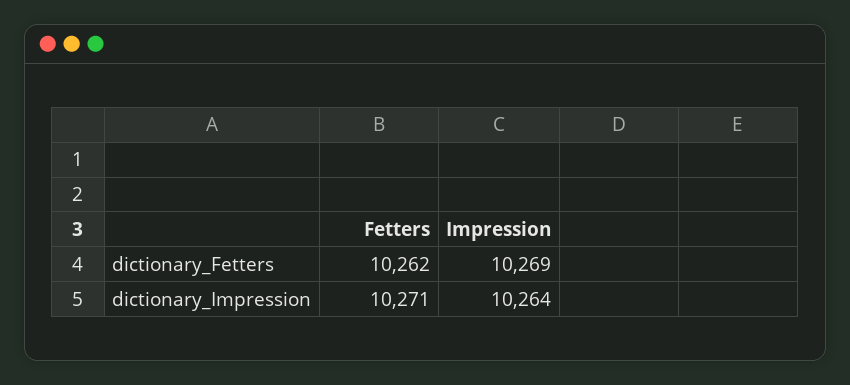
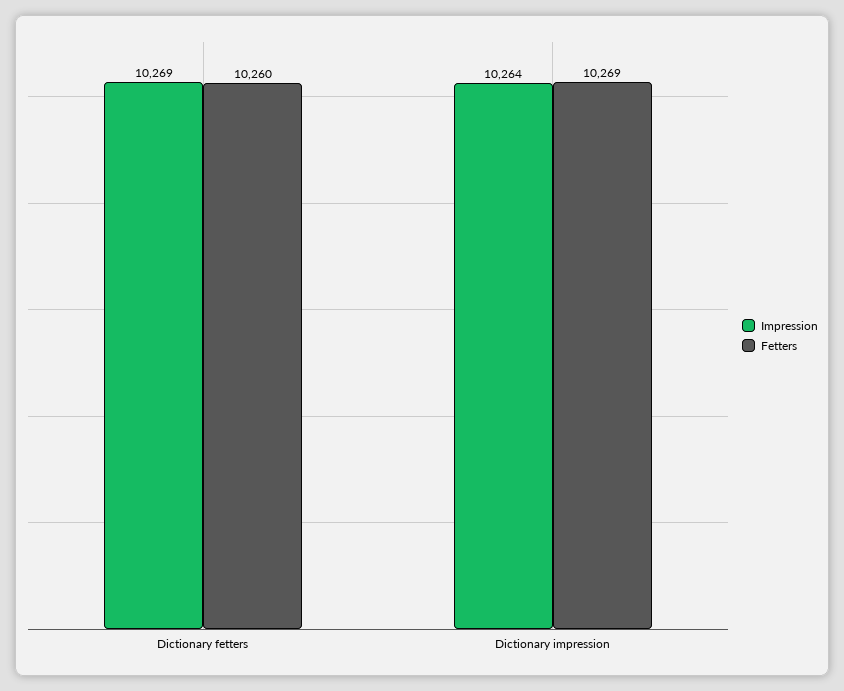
  {
    "Fetters": {
-     "dictionary_Fetters": 10262,
+     "dictionary_Fetters": 10260,
-     "dictionary_Impression": 10271
+     "dictionary_Impression": 10269
    },
    "Impression": {
      "dictionary_Fetters": 10269,
      "dictionary_Impression": 10264
    }
  }

